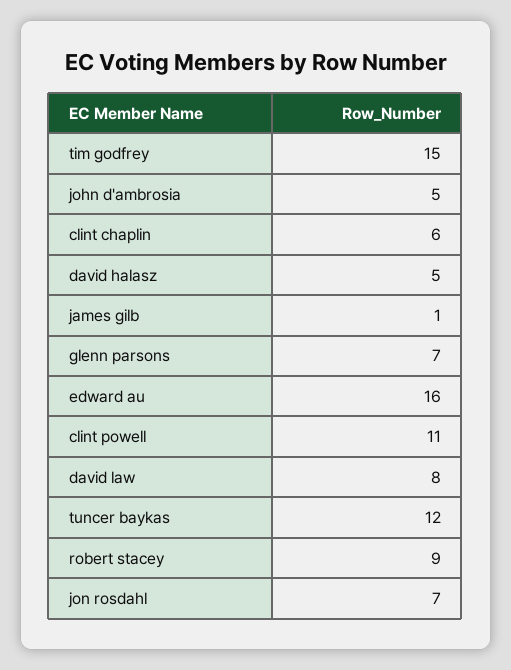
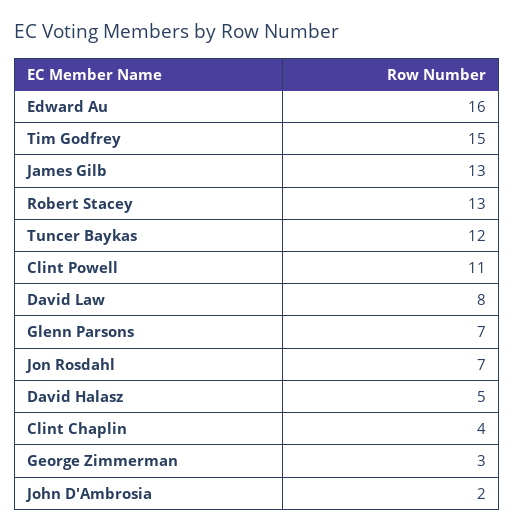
  {
    "tim godfrey": 15,
-   "john d'ambrosia": 5,
+   "john d'ambrosia": 2,
-   "clint chaplin": 6,
+   "clint chaplin": 4,
    "david halasz": 5,
-   "james gilb": 1,
+   "james gilb": 13,
    "glenn parsons": 7,
    "edward au": 16,
    "clint powell": 11,
    "david law": 8,
    "tuncer baykas": 12,
-   "robert stacey": 9,
+   "robert stacey": 13,
-   "jon rosdahl": 7
+   "jon rosdahl": 7,
+   "George Zimmerman": 3
  }

